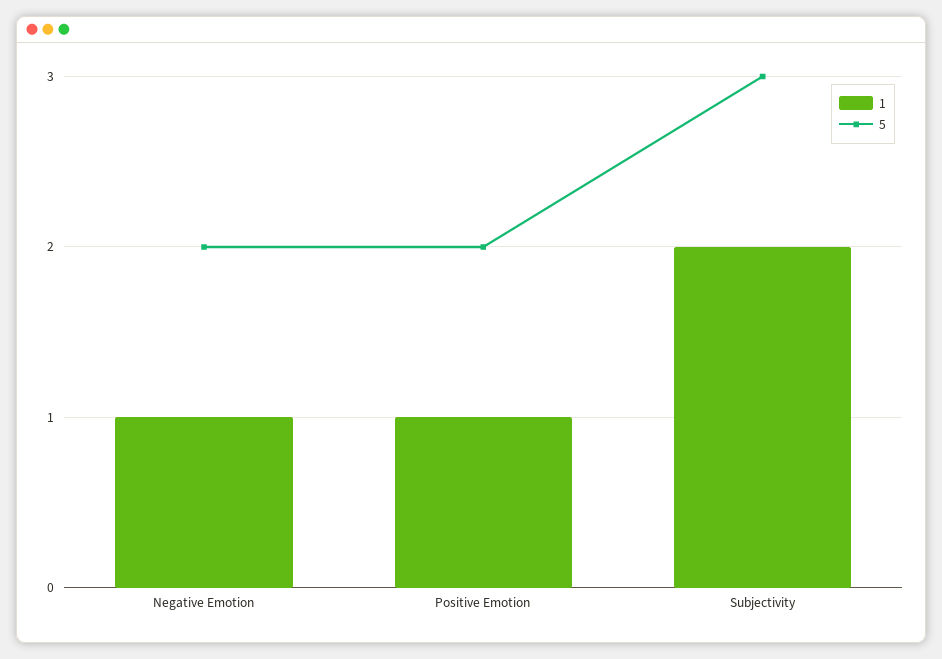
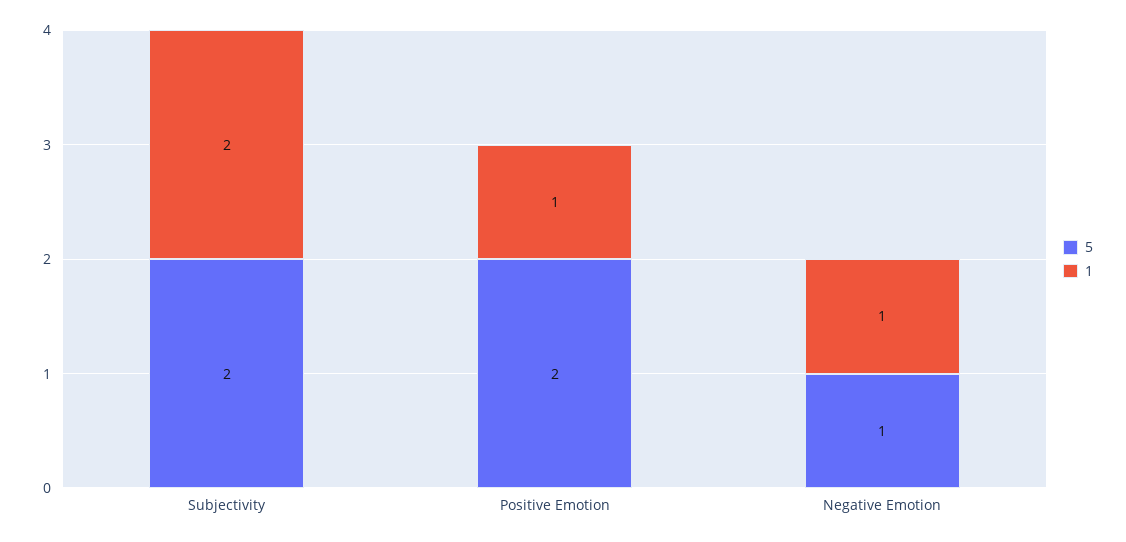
  {
    "1": {
      "Negative Emotion": 1,
      "Positive Emotion": 1,
      "Subjectivity": 2
    },
    "5": {
-     "Negative Emotion": 2,
+     "Negative Emotion": 1,
      "Positive Emotion": 2,
-     "Subjectivity": 3
+     "Subjectivity": 2
    }
  }

